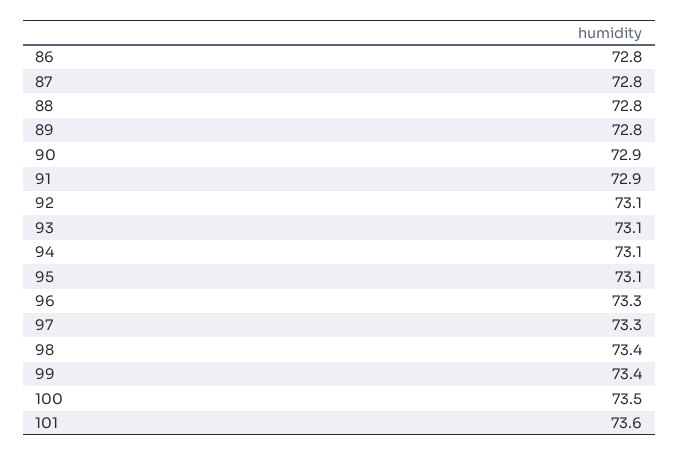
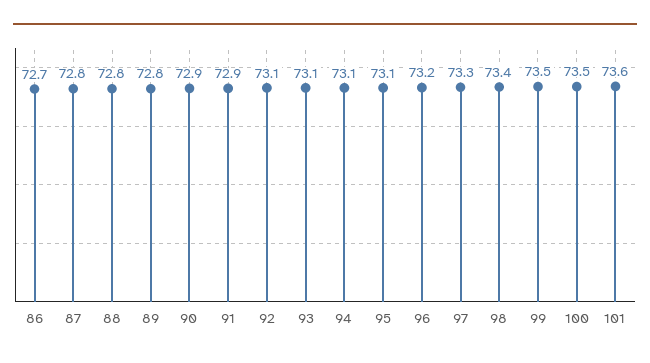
  {
-   "86": 72.8,
+   "86": 72.7,
    "87": 72.8,
    "88": 72.8,
    "89": 72.8,
    "90": 72.9,
    "91": 72.9,
    "92": 73.1,
    "93": 73.1,
    "94": 73.1,
    "95": 73.1,
-   "96": 73.3,
+   "96": 73.2,
    "97": 73.3,
    "98": 73.4,
-   "99": 73.4,
+   "99": 73.5,
    "100": 73.5,
    "101": 73.6
  }

